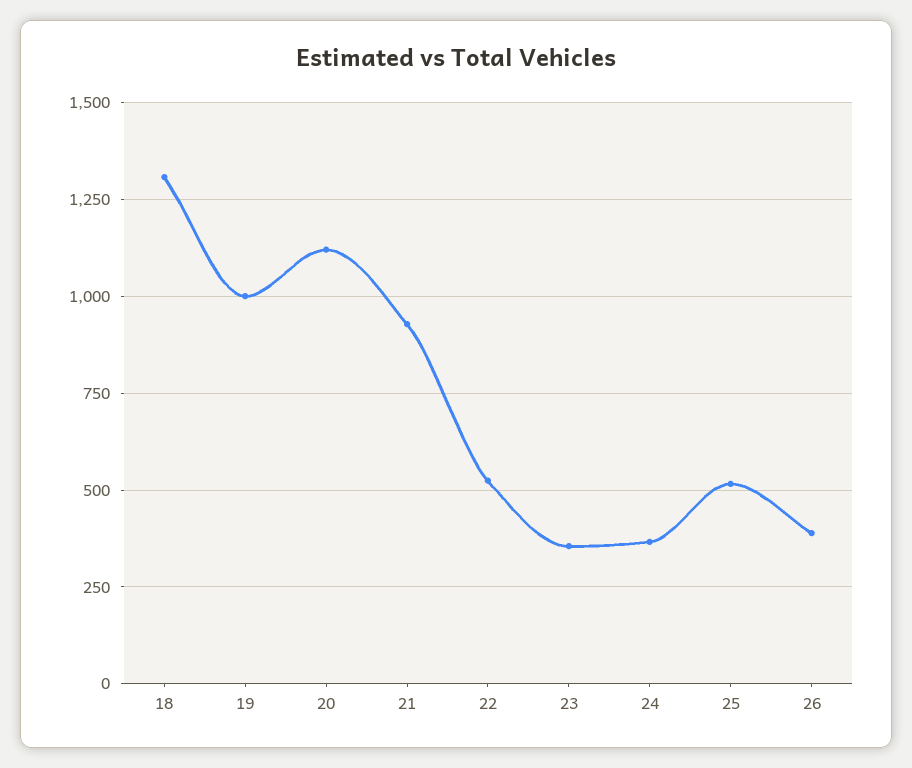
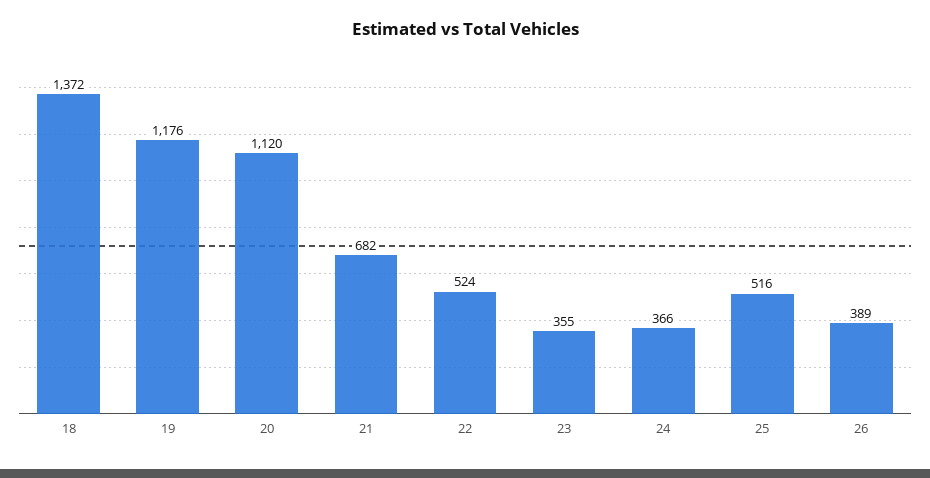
  {
-   "18": 1300,
+   "18": 1372,
-   "19": 1000,
+   "19": 1176,
    "20": 1120,
-   "21": 925,
+   "21": 682,
    "22": 524,
    "23": 355,
    "24": 366,
    "25": 516,
    "26": 389
  }

